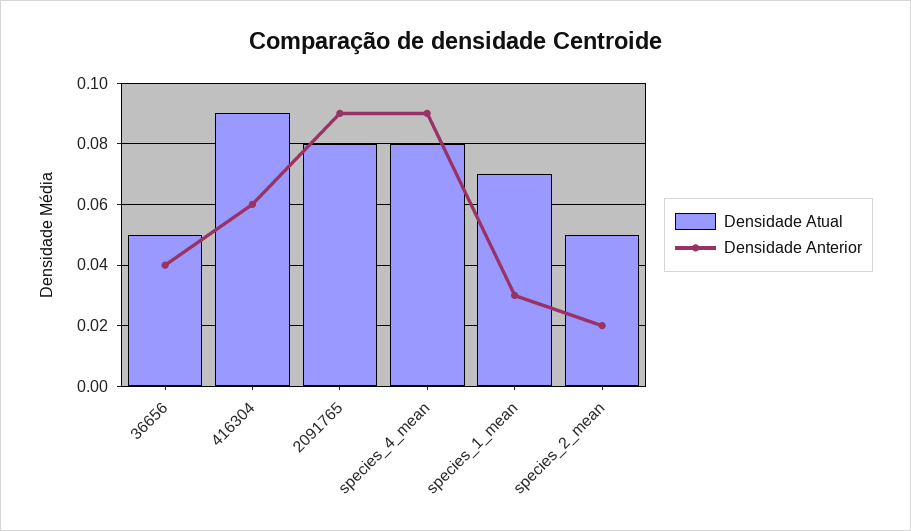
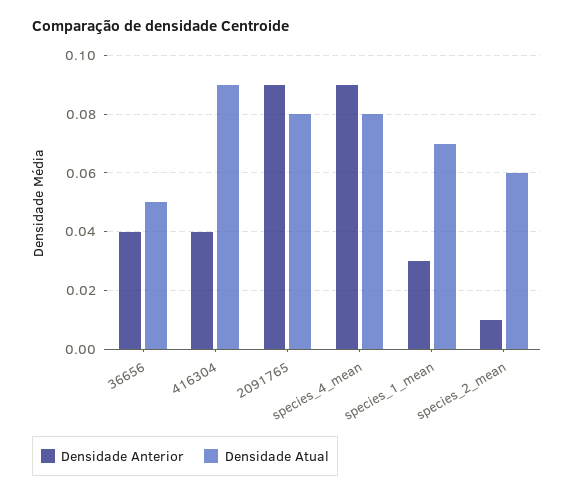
  {
    "Densidade Atual": {
      "36656": 0.05,
      "416304": 0.09,
      "2091765": 0.08,
      "species_4_mean": 0.08,
      "species_1_mean": 0.07,
-     "species_2_mean": 0.05
+     "species_2_mean": 0.06
    },
    "Densidade Anterior": {
      "36656": 0.04,
-     "416304": 0.06,
+     "416304": 0.04,
      "2091765": 0.09,
      "species_4_mean": 0.09,
      "species_1_mean": 0.03,
-     "species_2_mean": 0.02
+     "species_2_mean": 0.01
    }
  }

